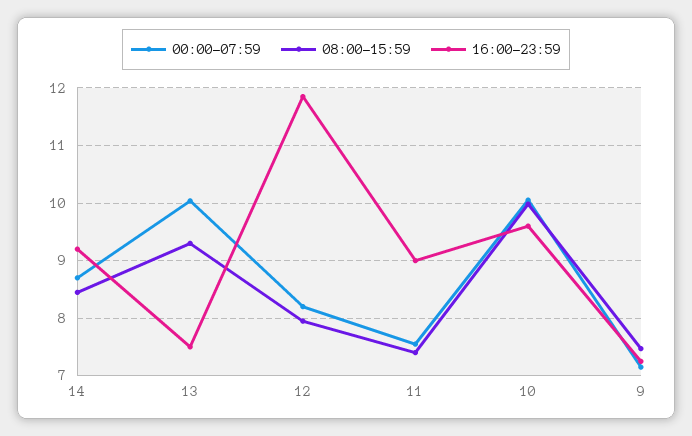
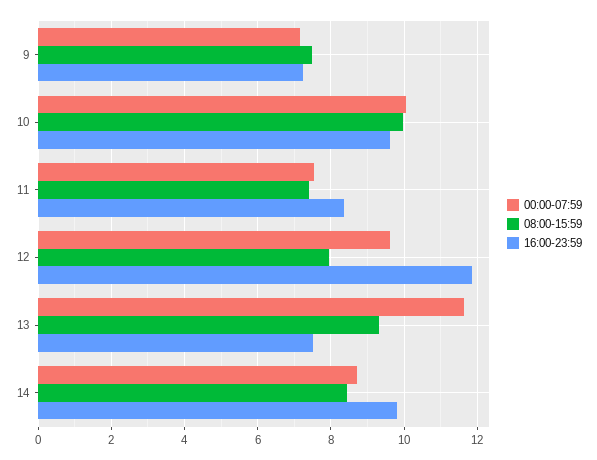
  {
    "00:00-07:59": {
      "14": 8.8,
-     "13": 10,
+     "13": 11.6,
-     "12": 8.2,
+     "12": 9.6,
      "11": 7.6,
      "10": 10,
      "9": 7.2
    },
    "08:00-15:59": {
      "14": 8.4,
      "13": 9.4,
      "12": 8,
      "11": 7.4,
      "10": 10,
      "9": 7.4
    },
    "16:00-23:59": {
-     "14": 9.2,
+     "14": 9.8,
      "13": 7.6,
      "12": 11.8,
-     "11": 9,
+     "11": 8.4,
      "10": 9.6,
      "9": 7.2
    }
  }

